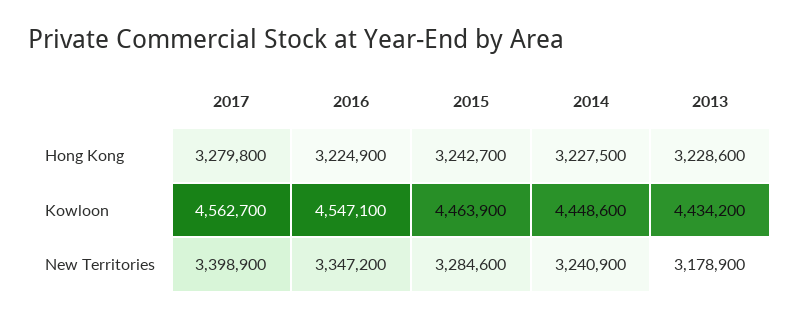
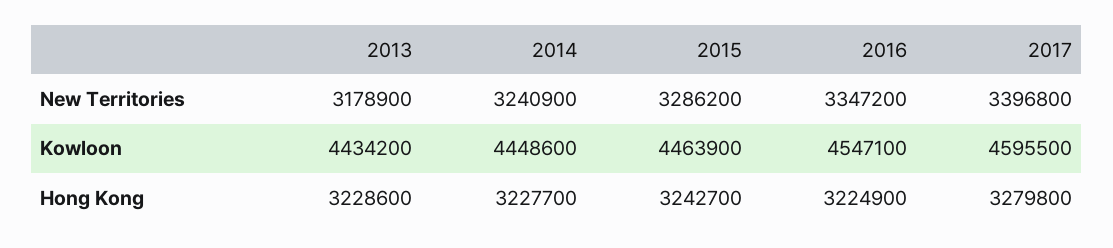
  {
    "2017": {
      "Hong Kong": 3279800,
-     "Kowloon": 4562700,
+     "Kowloon": 4595500,
-     "New Territories": 3398900
+     "New Territories": 3396800
    },
    "2016": {
      "Hong Kong": 3224900,
      "Kowloon": 4547100,
      "New Territories": 3347200
    },
    "2015": {
      "Hong Kong": 3242700,
      "Kowloon": 4463900,
-     "New Territories": 3284600
+     "New Territories": 3286200
    },
    "2014": {
-     "Hong Kong": 3227500,
+     "Hong Kong": 3227700,
      "Kowloon": 4448600,
      "New Territories": 3240900
    },
    "2013": {
      "Hong Kong": 3228600,
      "Kowloon": 4434200,
      "New Territories": 3178900
    }
  }

